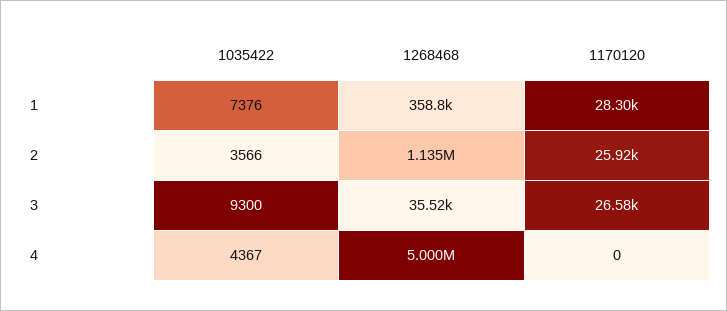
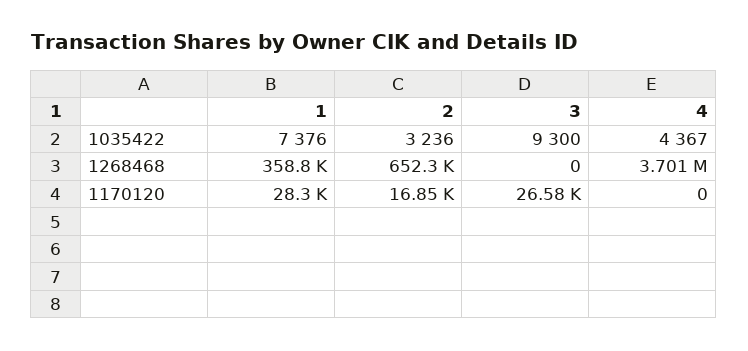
  {
    "1035422": {
      "1": 7376,
-     "2": 3566,
+     "2": 3236,
      "3": 9300,
      "4": 4367
    },
    "1268468": {
      "1": 358800,
-     "2": 1135000,
+     "2": 652300,
-     "3": 35520,
+     "3": 0,
-     "4": 5000000
+     "4": 3701000
    },
    "1170120": {
      "1": 28300,
-     "2": 25920,
+     "2": 16850,
      "3": 26580,
      "4": 0
    }
  }

